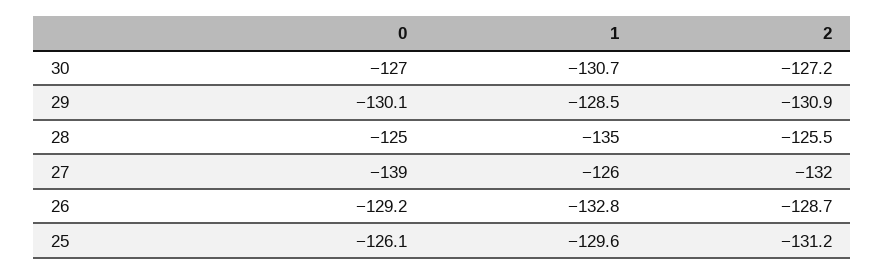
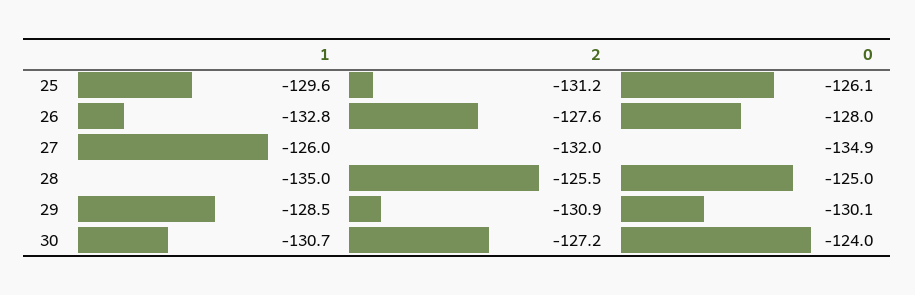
  {
    "0": {
-     "30": -127,
+     "30": -124,
      "29": -130.1,
      "28": -125,
-     "27": -139,
+     "27": -134.9,
-     "26": -129.2,
+     "26": -128,
      "25": -126.1
    },
    "1": {
      "30": -130.7,
      "29": -128.5,
      "28": -135,
      "27": -126,
      "26": -132.8,
      "25": -129.6
    },
    "2": {
      "30": -127.2,
      "29": -130.9,
      "28": -125.5,
      "27": -132,
-     "26": -128.7,
+     "26": -127.6,
      "25": -131.2
    }
  }

